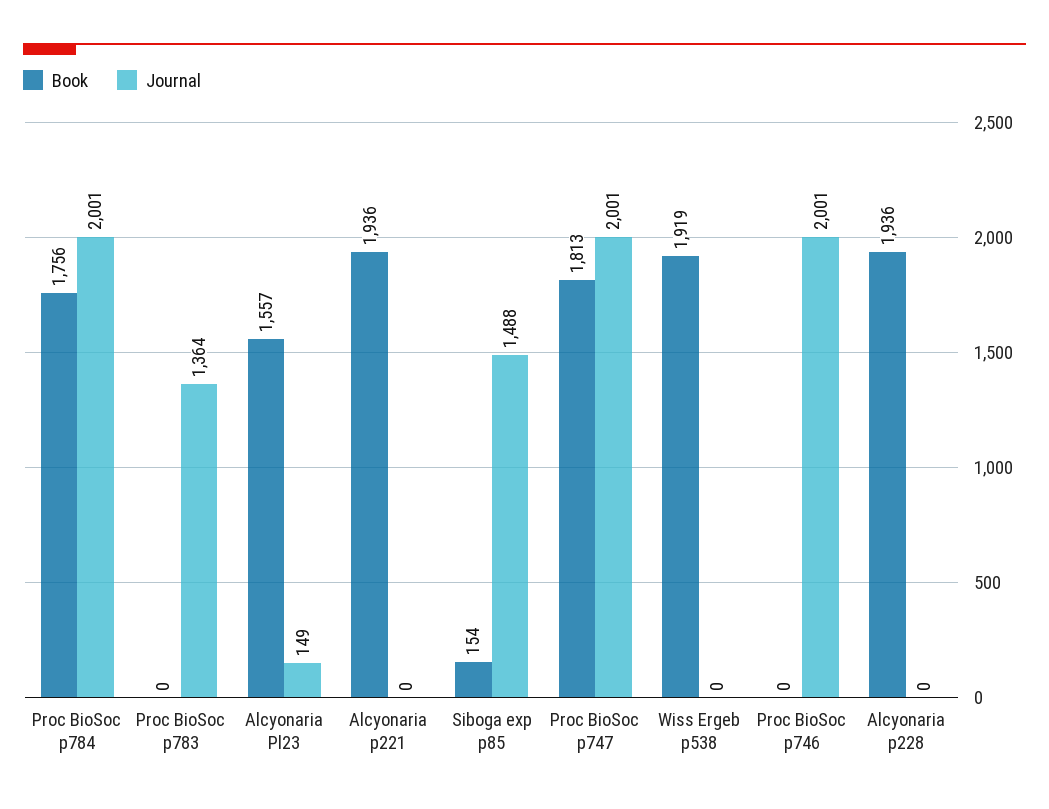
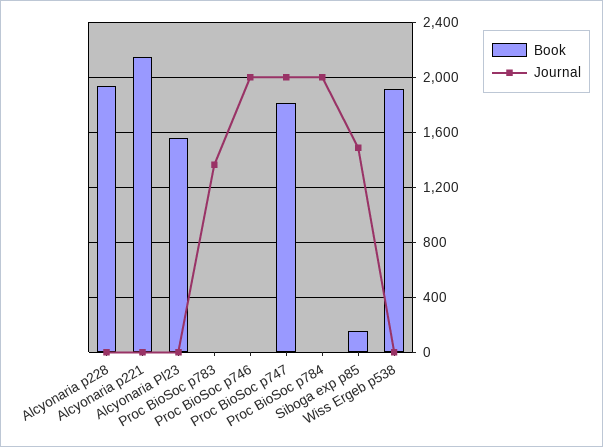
  {
    "Book": {
-     "Proc BioSoc p784": 1756,
+     "Proc BioSoc p784": 0,
      "Proc BioSoc p783": 0,
      "Alcyonaria Pl23": 1557,
-     "Alcyonaria p221": 1936,
+     "Alcyonaria p221": 2150,
      "Siboga exp p85": 154,
      "Proc BioSoc p747": 1813,
      "Wiss Ergeb p538": 1919,
      "Proc BioSoc p746": 0,
      "Alcyonaria p228": 1936
    },
    "Journal": {
      "Proc BioSoc p784": 2001,
      "Proc BioSoc p783": 1364,
-     "Alcyonaria Pl23": 149,
+     "Alcyonaria Pl23": 0,
      "Alcyonaria p221": 0,
      "Siboga exp p85": 1488,
      "Proc BioSoc p747": 2001,
      "Wiss Ergeb p538": 0,
      "Proc BioSoc p746": 2001,
      "Alcyonaria p228": 0
    }
  }

